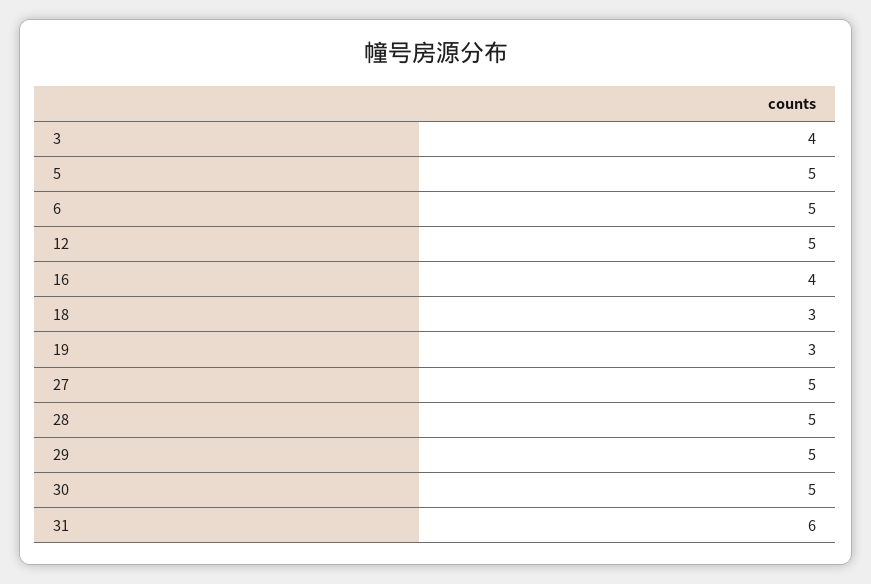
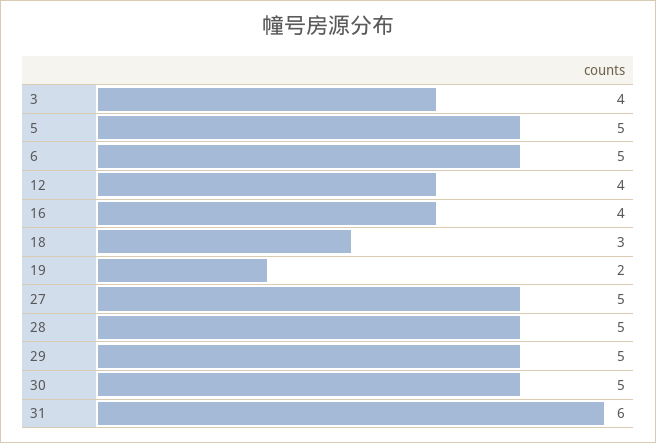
  {
    "3": 4,
    "5": 5,
    "6": 5,
-   "12": 5,
+   "12": 4,
    "16": 4,
    "18": 3,
-   "19": 3,
+   "19": 2,
    "27": 5,
    "28": 5,
    "29": 5,
    "30": 5,
    "31": 6
  }

